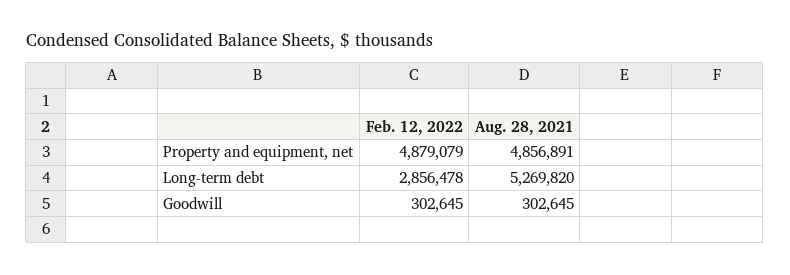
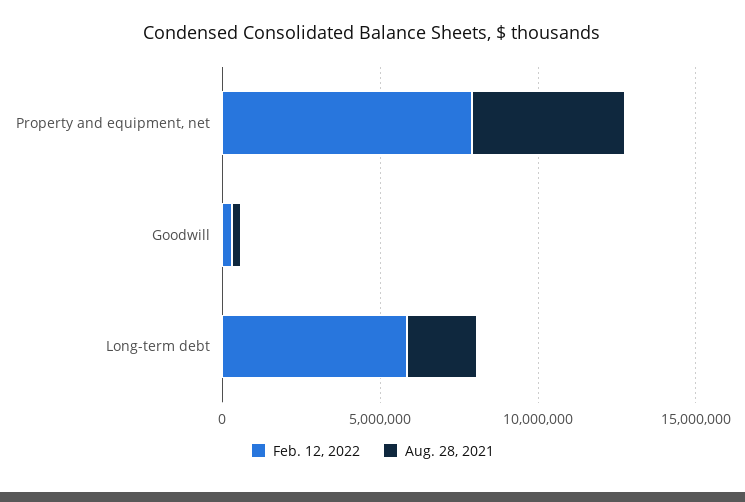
  {
    "Feb. 12, 2022": {
-     "Property and equipment, net": 4879079,
+     "Property and equipment, net": 8000000,
-     "Long-term debt": 2856478,
+     "Long-term debt": 6000000,
      "Goodwill": 302645
    },
    "Aug. 28, 2021": {
      "Property and equipment, net": 4856891,
-     "Long-term debt": 5269820,
+     "Long-term debt": 2000000,
      "Goodwill": 302645
    }
  }

